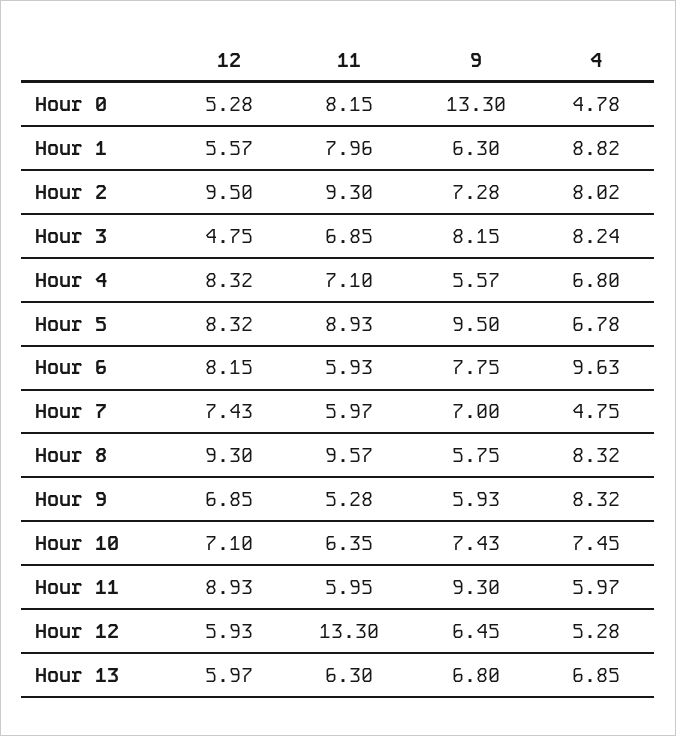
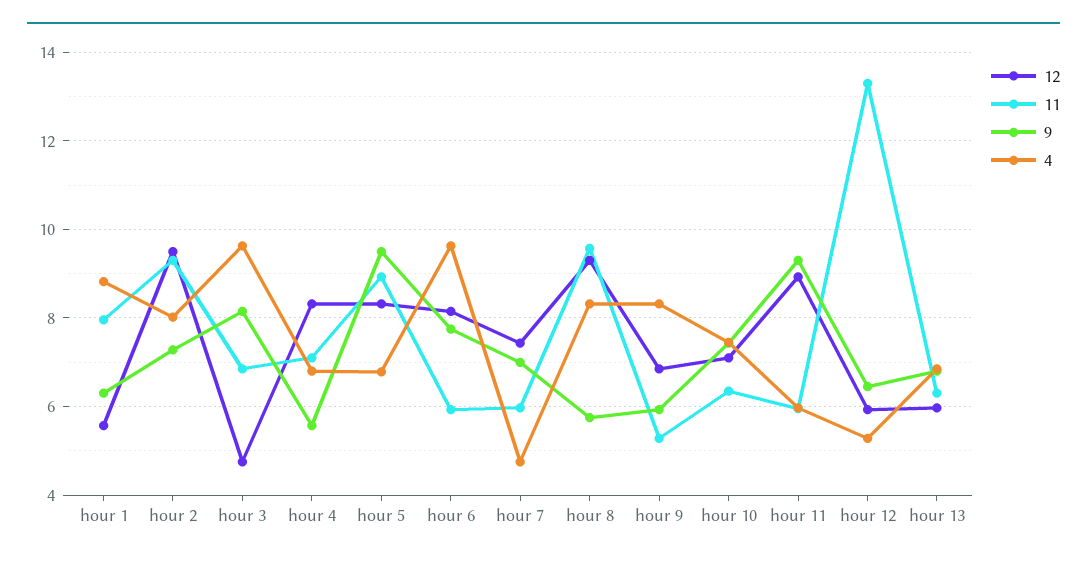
  {
    "12": {
-     "Hour 0": 5.28,
      "Hour 1": 5.57,
      "Hour 2": 9.5,
      "Hour 3": 4.75,
      "Hour 4": 8.32,
      "Hour 5": 8.32,
      "Hour 6": 8.15,
      "Hour 7": 7.43,
      "Hour 8": 9.3,
      "Hour 9": 6.85,
      "Hour 10": 7.1,
      "Hour 11": 8.93,
      "Hour 12": 5.93,
      "Hour 13": 5.97
    },
    "11": {
-     "Hour 0": 8.15,
      "Hour 1": 7.96,
      "Hour 2": 9.3,
      "Hour 3": 6.85,
      "Hour 4": 7.1,
      "Hour 5": 8.93,
      "Hour 6": 5.93,
      "Hour 7": 5.97,
      "Hour 8": 9.57,
      "Hour 9": 5.28,
      "Hour 10": 6.35,
      "Hour 11": 5.95,
      "Hour 12": 13.3,
      "Hour 13": 6.3
    },
    "9": {
-     "Hour 0": 13.3,
      "Hour 1": 6.3,
      "Hour 2": 7.28,
      "Hour 3": 8.15,
      "Hour 4": 5.57,
      "Hour 5": 9.5,
      "Hour 6": 7.75,
      "Hour 7": 7,
      "Hour 8": 5.75,
      "Hour 9": 5.93,
      "Hour 10": 7.43,
      "Hour 11": 9.3,
      "Hour 12": 6.45,
      "Hour 13": 6.8
    },
    "4": {
-     "Hour 0": 4.78,
      "Hour 1": 8.82,
      "Hour 2": 8.02,
-     "Hour 3": 8.24,
+     "Hour 3": 9.6,
      "Hour 4": 6.8,
      "Hour 5": 6.78,
      "Hour 6": 9.63,
      "Hour 7": 4.75,
      "Hour 8": 8.32,
      "Hour 9": 8.32,
      "Hour 10": 7.45,
      "Hour 11": 5.97,
      "Hour 12": 5.28,
      "Hour 13": 6.85
    }
  }

